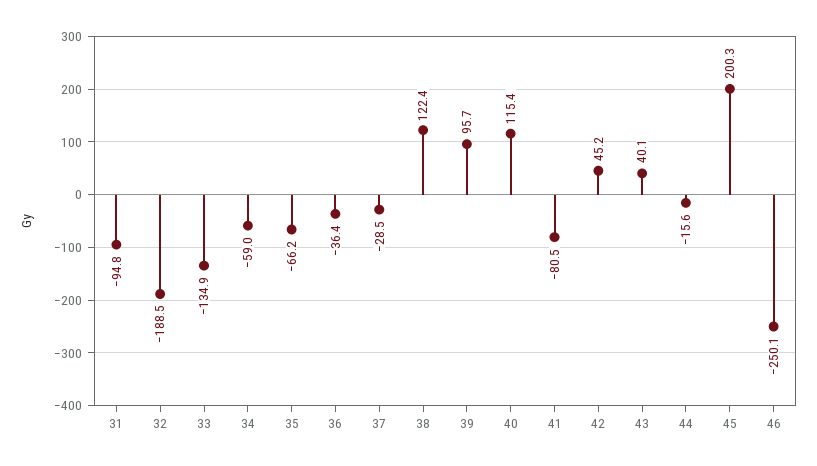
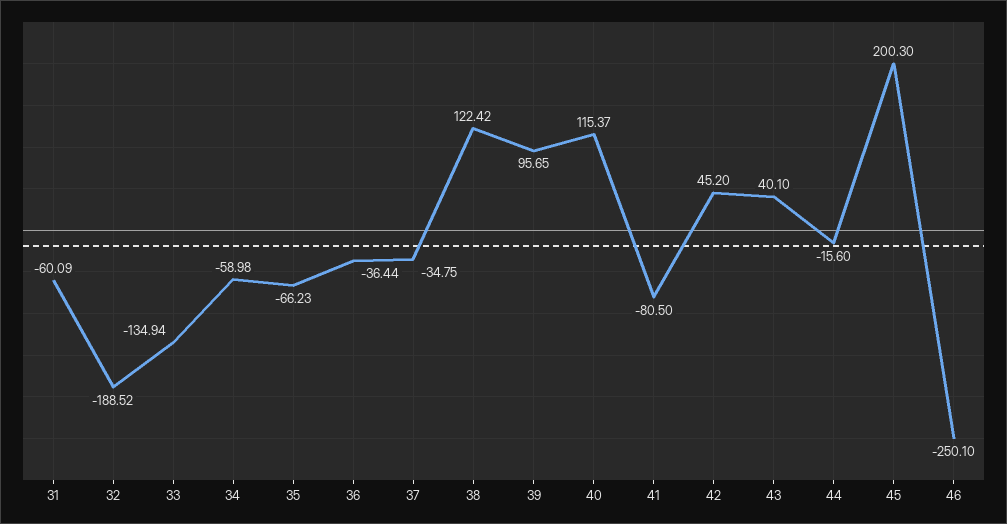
  {
-   "31": -94.8,
+   "31": -60.09,
    "32": -188.52,
    "33": -134.94,
    "34": -58.98,
    "35": -66.23,
    "36": -36.44,
-   "37": -28.5,
+   "37": -34.75,
    "38": 122.42,
    "39": 95.65,
    "40": 115.37,
    "41": -80.5,
    "42": 45.2,
    "43": 40.1,
    "44": -15.6,
    "45": 200.3,
    "46": -250.1
  }

